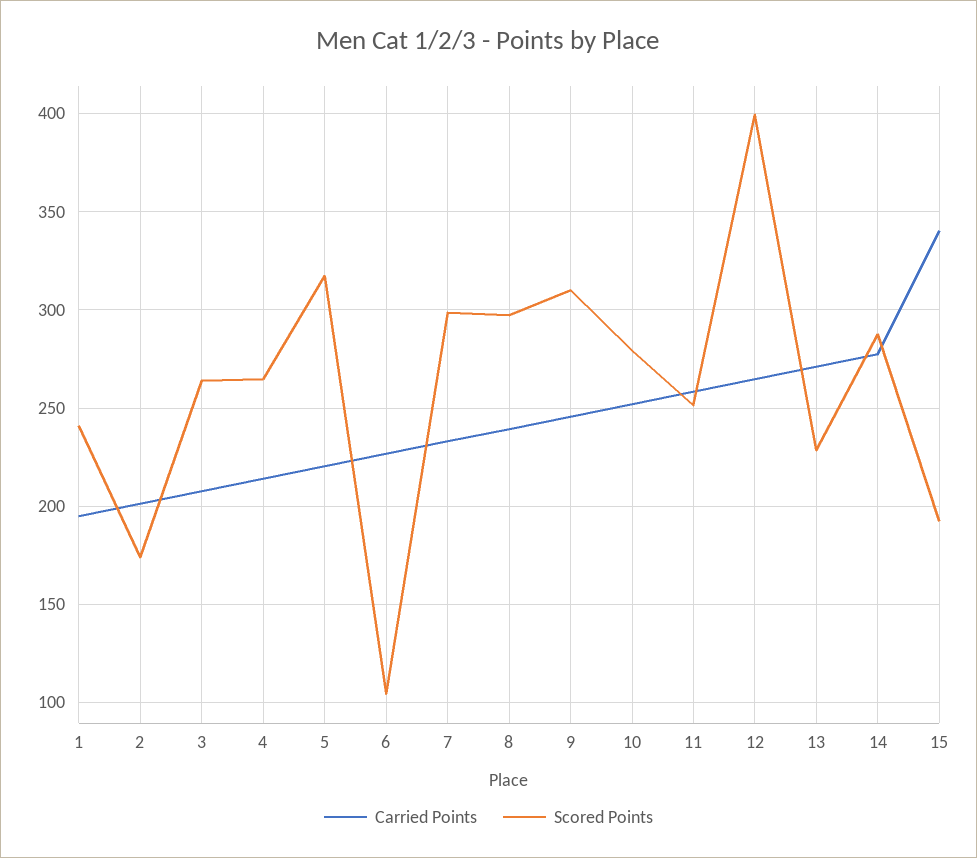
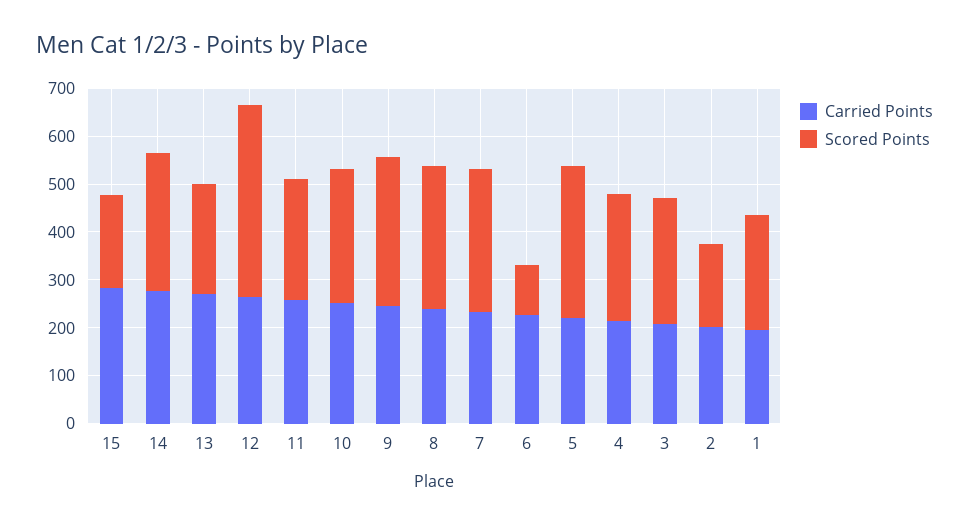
  {
    "Carried Points": {
      "1": 195,
      "2": 200,
      "3": 210,
      "4": 215,
      "5": 220,
      "6": 225,
      "7": 235,
      "8": 240,
      "9": 245,
      "10": 250,
      "11": 260,
      "12": 265,
      "13": 270,
      "14": 275,
-     "15": 340
+     "15": 280
    },
    "Scored Points": {
      "1": 240,
      "2": 175,
      "3": 265,
      "4": 265,
      "5": 315,
      "6": 105,
      "7": 300,
      "8": 295,
      "9": 310,
      "10": 280,
      "11": 250,
      "12": 400,
      "13": 230,
      "14": 290,
      "15": 190
    }
  }

